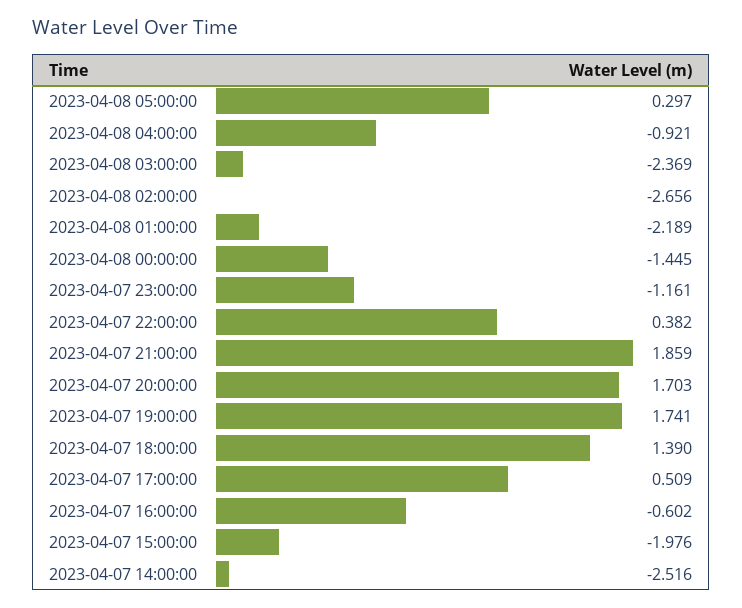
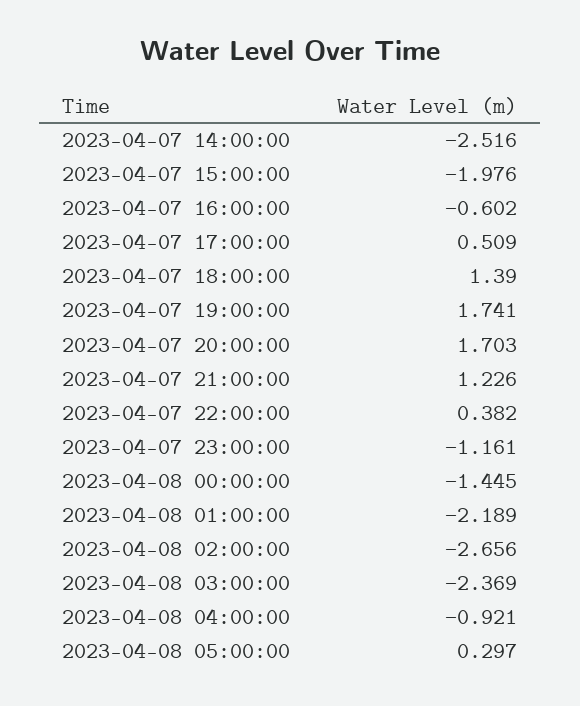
  {
    "2023-04-08 05:00:00": 0.297,
    "2023-04-08 04:00:00": -0.921,
    "2023-04-08 03:00:00": -2.369,
    "2023-04-08 02:00:00": -2.656,
    "2023-04-08 01:00:00": -2.189,
    "2023-04-08 00:00:00": -1.445,
    "2023-04-07 23:00:00": -1.161,
    "2023-04-07 22:00:00": 0.382,
-   "2023-04-07 21:00:00": 1.859,
+   "2023-04-07 21:00:00": 1.226,
    "2023-04-07 20:00:00": 1.703,
    "2023-04-07 19:00:00": 1.741,
    "2023-04-07 18:00:00": 1.39,
    "2023-04-07 17:00:00": 0.509,
    "2023-04-07 16:00:00": -0.602,
    "2023-04-07 15:00:00": -1.976,
    "2023-04-07 14:00:00": -2.516
  }

